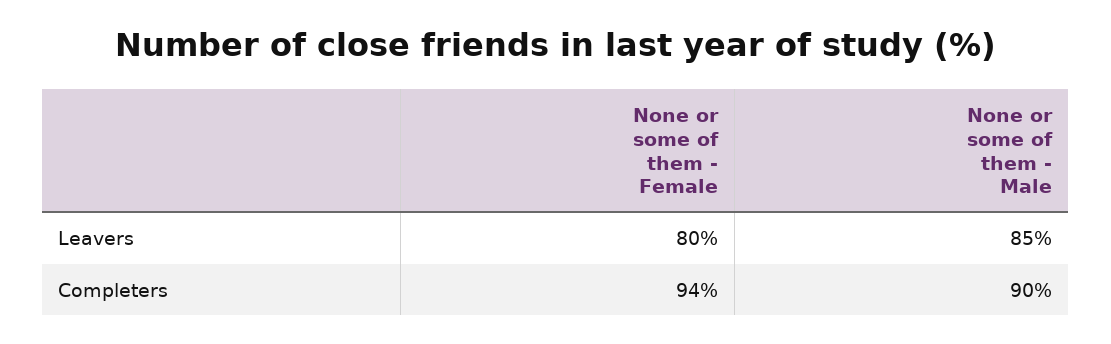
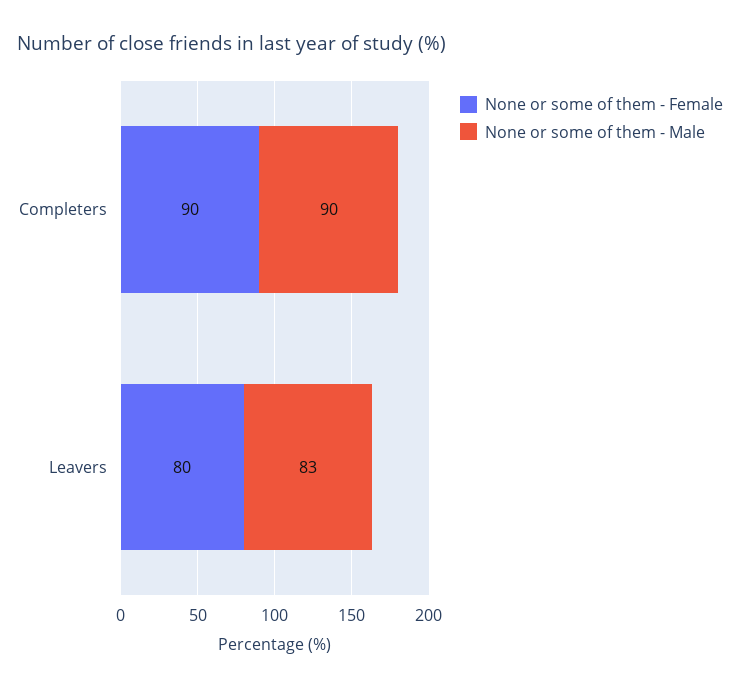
  {
    "None or some of them - Female": {
      "Leavers": 80,
-     "Completers": 94
+     "Completers": 90
    },
    "None or some of them - Male": {
-     "Leavers": 85,
+     "Leavers": 83,
      "Completers": 90
    }
  }

